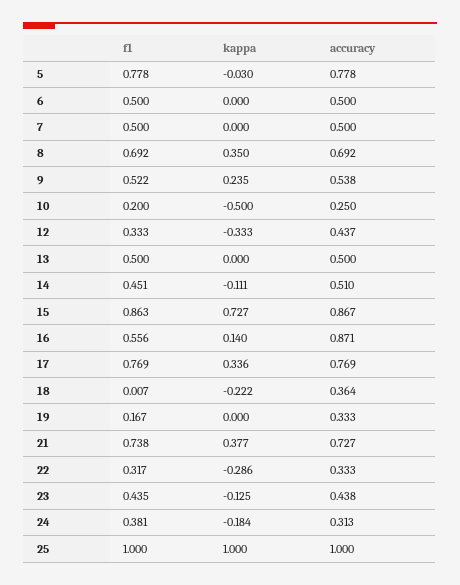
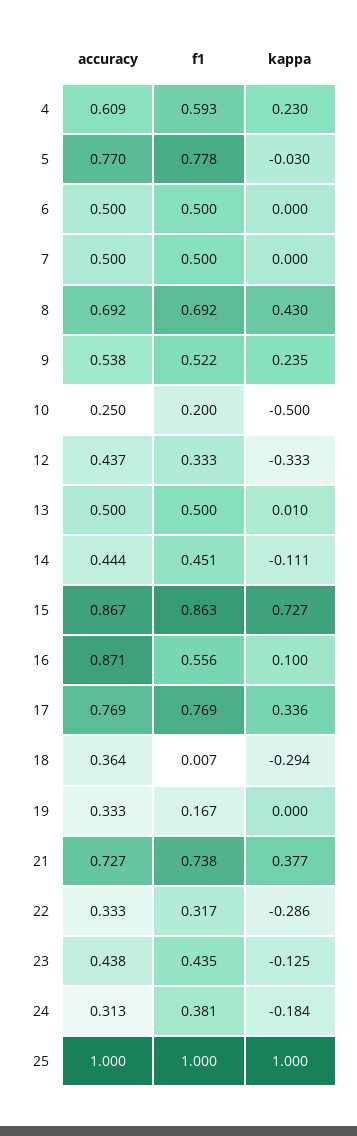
  {
    "f1": {
      "5": 0.778,
      "6": 0.5,
      "7": 0.5,
      "8": 0.692,
      "9": 0.522,
      "10": 0.2,
      "12": 0.333,
      "13": 0.5,
      "14": 0.451,
      "15": 0.863,
      "16": 0.556,
      "17": 0.769,
      "18": 0.007,
      "19": 0.167,
      "21": 0.738,
      "22": 0.317,
      "23": 0.435,
      "24": 0.381,
-     "25": 1
+     "25": 1,
+     "4": 0.593
    },
    "kappa": {
      "5": -0.03,
      "6": 0,
      "7": 0,
-     "8": 0.35,
+     "8": 0.43,
      "9": 0.235,
      "10": -0.5,
      "12": -0.333,
-     "13": 0,
+     "13": 0.01,
      "14": -0.111,
      "15": 0.727,
-     "16": 0.14,
+     "16": 0.1,
      "17": 0.336,
-     "18": -0.222,
+     "18": -0.294,
      "19": 0,
      "21": 0.377,
      "22": -0.286,
      "23": -0.125,
      "24": -0.184,
-     "25": 1
+     "25": 1,
+     "4": 0.23
    },
    "accuracy": {
-     "5": 0.778,
+     "5": 0.77,
      "6": 0.5,
      "7": 0.5,
      "8": 0.692,
      "9": 0.538,
      "10": 0.25,
      "12": 0.437,
      "13": 0.5,
-     "14": 0.51,
+     "14": 0.444,
      "15": 0.867,
      "16": 0.871,
      "17": 0.769,
      "18": 0.364,
      "19": 0.333,
      "21": 0.727,
      "22": 0.333,
      "23": 0.438,
      "24": 0.313,
-     "25": 1
+     "25": 1,
+     "4": 0.609
    }
  }

